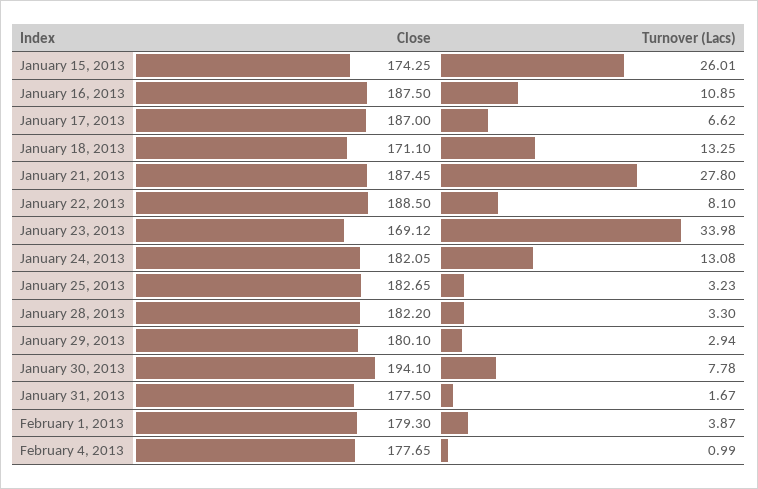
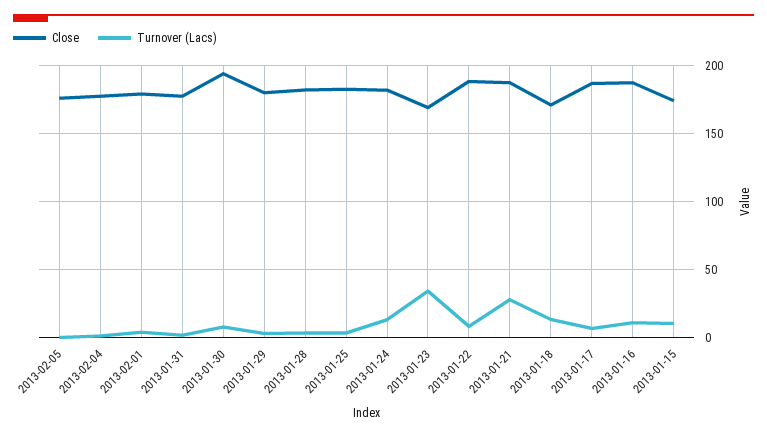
  {
    "Close": {
      "January 15, 2013": 174.25,
      "January 16, 2013": 187.5,
      "January 17, 2013": 187,
      "January 18, 2013": 171.1,
      "January 21, 2013": 187.45,
      "January 22, 2013": 188.5,
      "January 23, 2013": 169.12,
      "January 24, 2013": 182.05,
      "January 25, 2013": 182.65,
      "January 28, 2013": 182.2,
      "January 29, 2013": 180.1,
      "January 30, 2013": 194.1,
      "January 31, 2013": 177.5,
      "February 1, 2013": 179.3,
-     "February 4, 2013": 177.65
+     "February 4, 2013": 177.65,
+     "2013-02-05": 175
    },
    "Turnover (Lacs)": {
-     "January 15, 2013": 26.01,
+     "January 15, 2013": 10,
      "January 16, 2013": 10.85,
      "January 17, 2013": 6.62,
      "January 18, 2013": 13.25,
      "January 21, 2013": 27.8,
      "January 22, 2013": 8.1,
      "January 23, 2013": 33.98,
      "January 24, 2013": 13.08,
      "January 25, 2013": 3.23,
      "January 28, 2013": 3.3,
      "January 29, 2013": 2.94,
      "January 30, 2013": 7.78,
      "January 31, 2013": 1.67,
      "February 1, 2013": 3.87,
-     "February 4, 2013": 0.99
+     "February 4, 2013": 0.99,
+     "2013-02-05": 0
    }
  }

